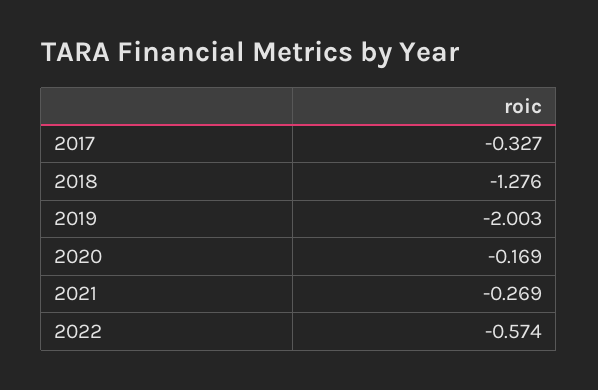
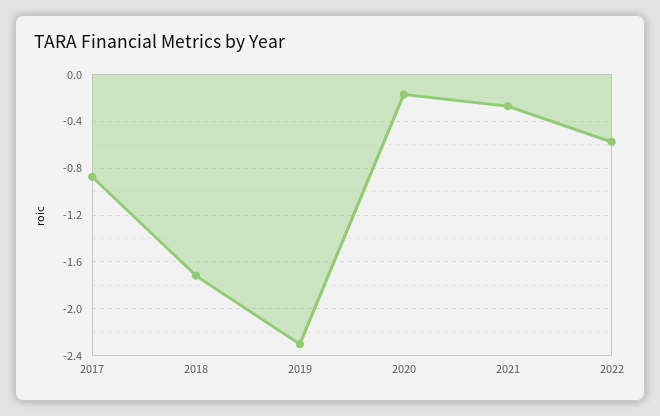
  {
-   "2017": -0.327,
+   "2017": -0.9,
-   "2018": -1.276,
+   "2018": -1.7,
-   "2019": -2.003,
+   "2019": -2.3,
    "2020": -0.169,
    "2021": -0.269,
    "2022": -0.574
  }

